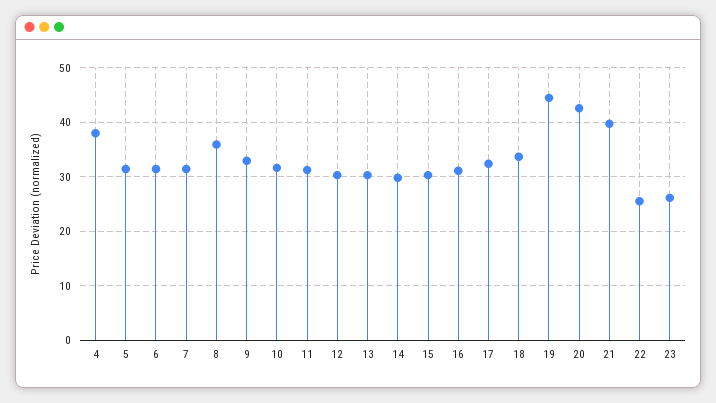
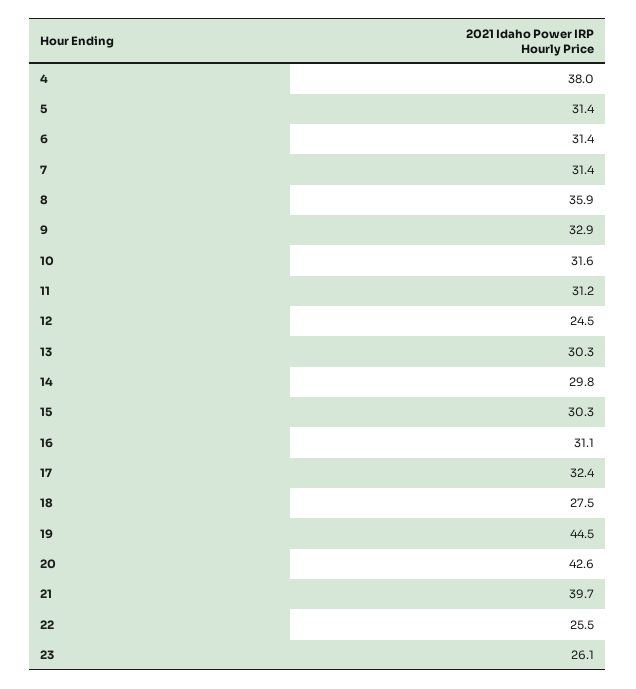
  {
    "4": 38,
    "5": 31.4,
    "6": 31.4,
    "7": 31.4,
    "8": 35.9,
    "9": 32.9,
    "10": 31.6,
    "11": 31.2,
-   "12": 30,
+   "12": 24.5,
    "13": 30.3,
    "14": 29.8,
    "15": 30.3,
    "16": 31.1,
    "17": 32.4,
-   "18": 34,
+   "18": 27.5,
    "19": 44.5,
    "20": 42.6,
    "21": 39.7,
    "22": 25.5,
    "23": 26.1
  }

